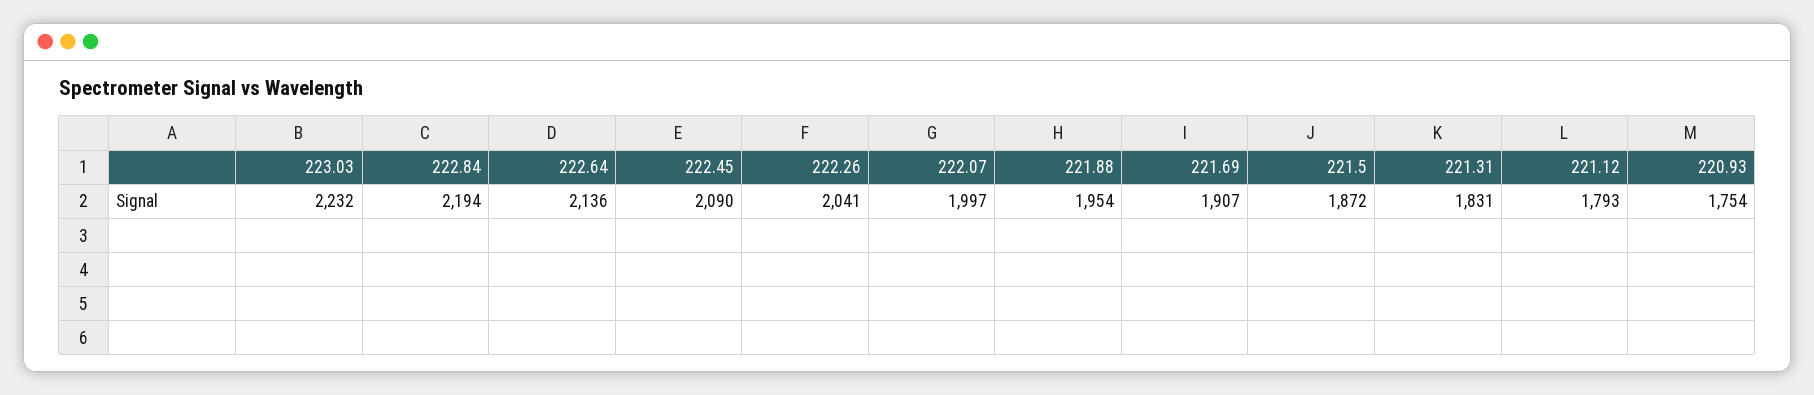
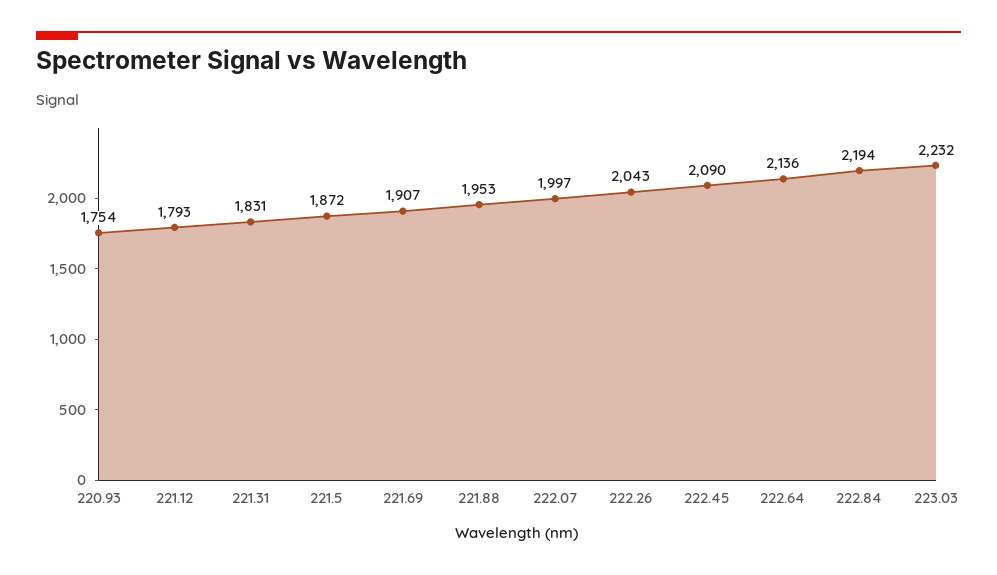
  {
    "223.03": 2232,
    "222.84": 2194,
    "222.64": 2136,
    "222.45": 2090,
-   "222.26": 2041,
+   "222.26": 2043,
    "222.07": 1997,
-   "221.88": 1954,
+   "221.88": 1953,
    "221.69": 1907,
    "221.5": 1872,
    "221.31": 1831,
    "221.12": 1793,
    "220.93": 1754
  }

